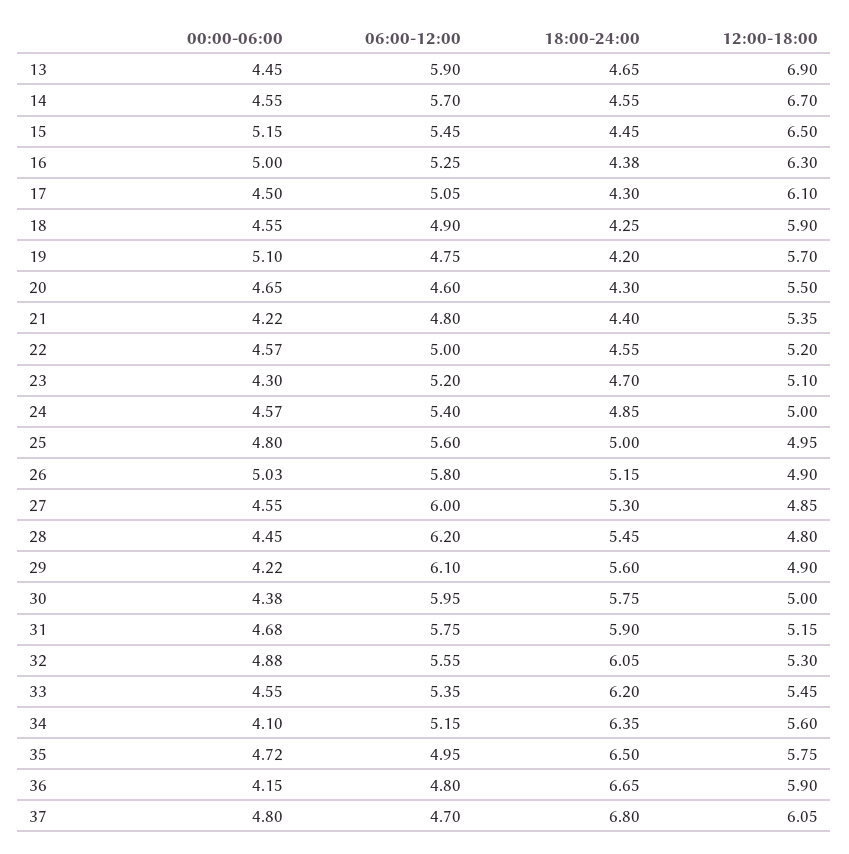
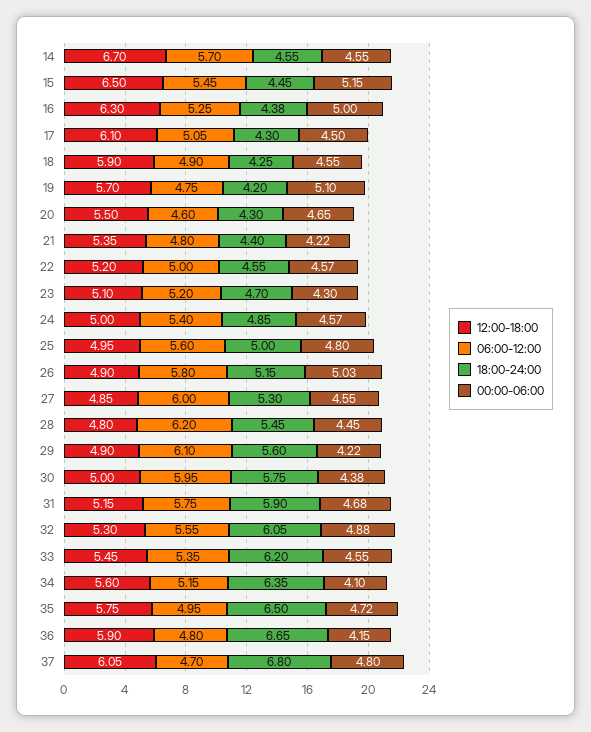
  {
    "00:00-06:00": {
-     "13": 4.45,
      "14": 4.55,
      "15": 5.15,
      "16": 5,
      "17": 4.5,
      "18": 4.55,
      "19": 5.1,
      "20": 4.65,
      "21": 4.22,
      "22": 4.57,
      "23": 4.3,
      "24": 4.57,
      "25": 4.8,
      "26": 5.03,
      "27": 4.55,
      "28": 4.45,
      "29": 4.22,
      "30": 4.38,
      "31": 4.68,
      "32": 4.88,
      "33": 4.55,
      "34": 4.1,
      "35": 4.72,
      "36": 4.15,
      "37": 4.8
    },
    "06:00-12:00": {
-     "13": 5.9,
      "14": 5.7,
      "15": 5.45,
      "16": 5.25,
      "17": 5.05,
      "18": 4.9,
      "19": 4.75,
      "20": 4.6,
      "21": 4.8,
      "22": 5,
      "23": 5.2,
      "24": 5.4,
      "25": 5.6,
      "26": 5.8,
      "27": 6,
      "28": 6.2,
      "29": 6.1,
      "30": 5.95,
      "31": 5.75,
      "32": 5.55,
      "33": 5.35,
      "34": 5.15,
      "35": 4.95,
      "36": 4.8,
      "37": 4.7
    },
    "18:00-24:00": {
-     "13": 4.65,
      "14": 4.55,
      "15": 4.45,
      "16": 4.38,
      "17": 4.3,
      "18": 4.25,
      "19": 4.2,
      "20": 4.3,
      "21": 4.4,
      "22": 4.55,
      "23": 4.7,
      "24": 4.85,
      "25": 5,
      "26": 5.15,
      "27": 5.3,
      "28": 5.45,
      "29": 5.6,
      "30": 5.75,
      "31": 5.9,
      "32": 6.05,
      "33": 6.2,
      "34": 6.35,
      "35": 6.5,
      "36": 6.65,
      "37": 6.8
    },
    "12:00-18:00": {
-     "13": 6.9,
      "14": 6.7,
      "15": 6.5,
      "16": 6.3,
      "17": 6.1,
      "18": 5.9,
      "19": 5.7,
      "20": 5.5,
      "21": 5.35,
      "22": 5.2,
      "23": 5.1,
      "24": 5,
      "25": 4.95,
      "26": 4.9,
      "27": 4.85,
      "28": 4.8,
      "29": 4.9,
      "30": 5,
      "31": 5.15,
      "32": 5.3,
      "33": 5.45,
      "34": 5.6,
      "35": 5.75,
      "36": 5.9,
      "37": 6.05
    }
  }

